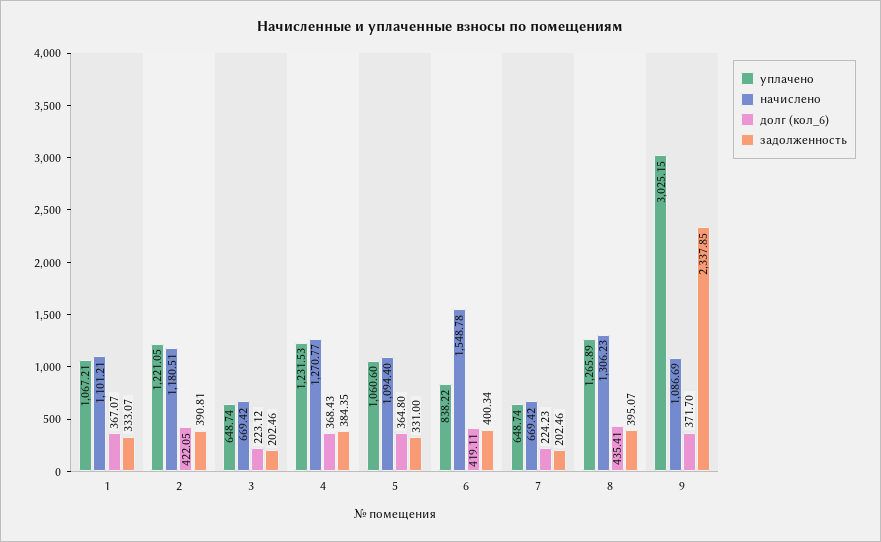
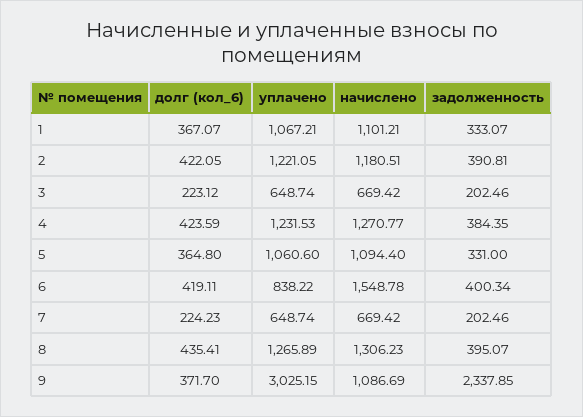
  {
    "уплачено": {
      "1": 1067.21,
      "2": 1221.05,
      "3": 648.74,
      "4": 1231.53,
      "5": 1060.6,
      "6": 838.22,
      "7": 648.74,
      "8": 1265.89,
      "9": 3025.15
    },
    "начислено": {
      "1": 1101.21,
      "2": 1180.51,
      "3": 669.42,
      "4": 1270.77,
      "5": 1094.4,
      "6": 1548.78,
      "7": 669.42,
      "8": 1306.23,
      "9": 1086.69
    },
    "долг (кол_6)": {
      "1": 367.07,
      "2": 422.05,
      "3": 223.12,
-     "4": 368.43,
+     "4": 423.59,
      "5": 364.8,
      "6": 419.11,
      "7": 224.23,
      "8": 435.41,
      "9": 371.7
    },
    "задолженность": {
      "1": 333.07,
      "2": 390.81,
      "3": 202.46,
      "4": 384.35,
      "5": 331,
      "6": 400.34,
      "7": 202.46,
      "8": 395.07,
      "9": 2337.85
    }
  }

